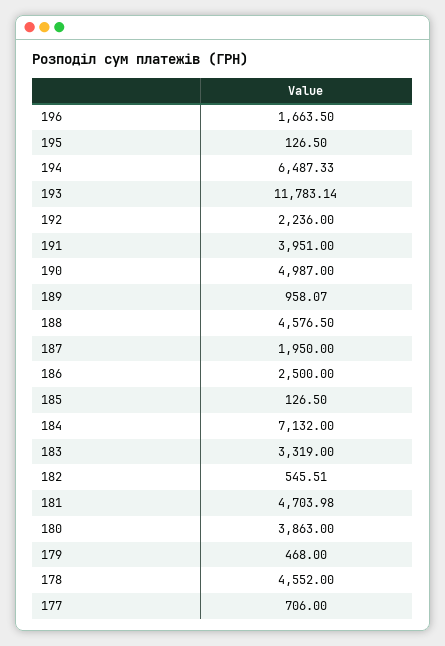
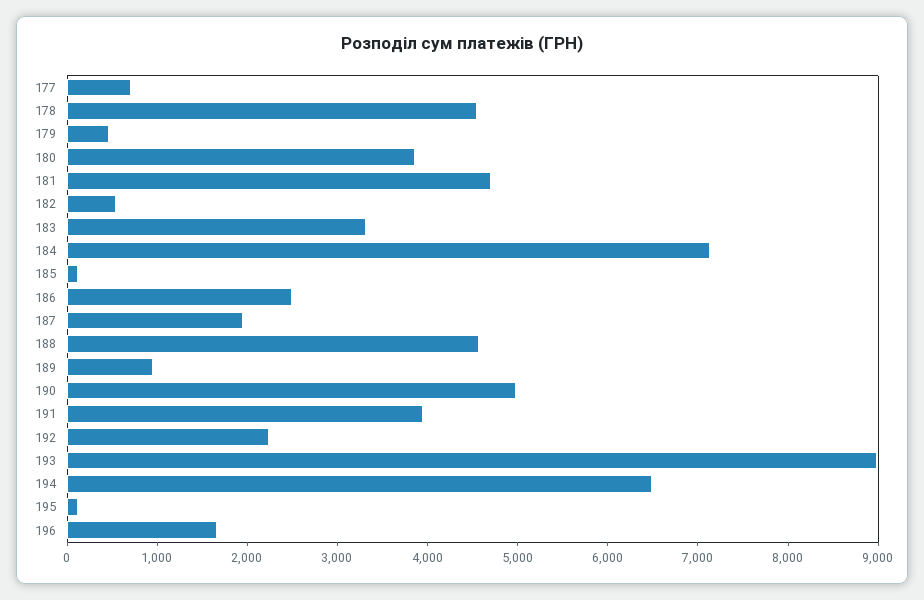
  {
    "196": 1663.5,
    "195": 126.5,
    "194": 6487.33,
-   "193": 11783.14,
+   "193": 9000,
    "192": 2236,
    "191": 3951,
    "190": 4987,
    "189": 958.07,
    "188": 4576.5,
    "187": 1950,
    "186": 2500,
    "185": 126.5,
    "184": 7132,
    "183": 3319,
    "182": 545.51,
    "181": 4703.98,
    "180": 3863,
    "179": 468,
    "178": 4552,
    "177": 706
  }

